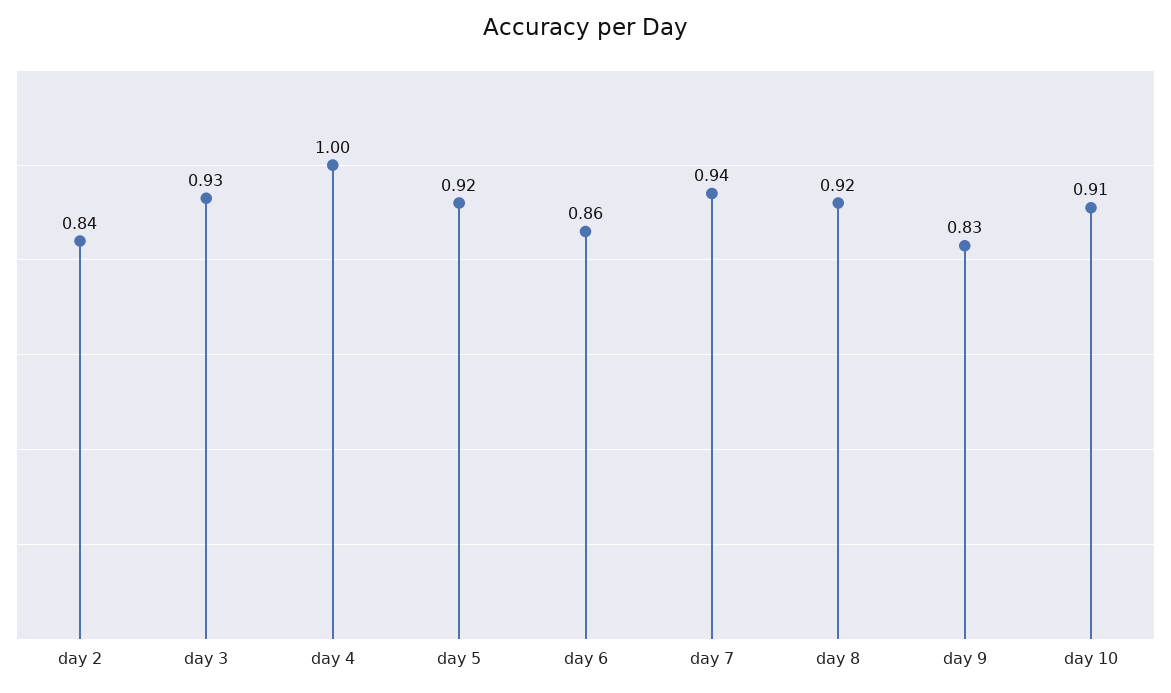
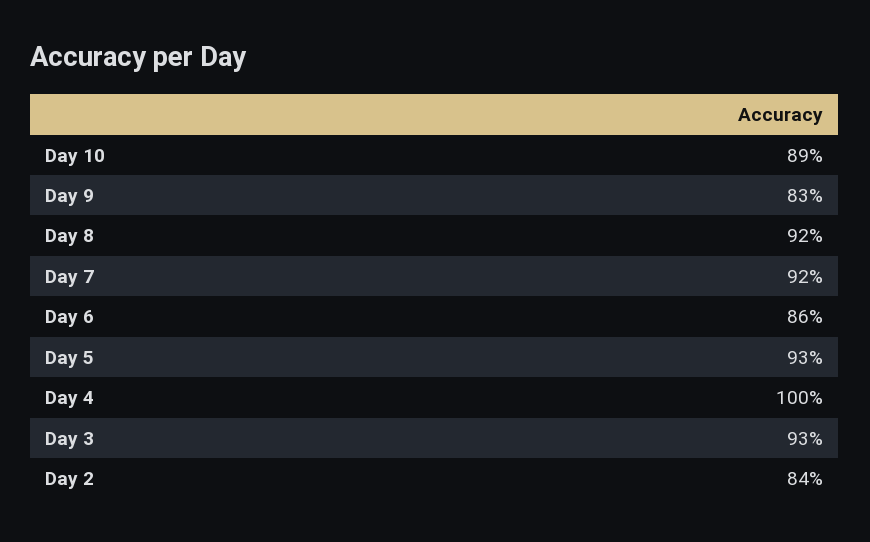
  {
    "day 2": 0.84,
    "day 3": 0.93,
    "day 4": 1,
-   "day 5": 0.92,
+   "day 5": 0.93,
    "day 6": 0.86,
-   "day 7": 0.94,
+   "day 7": 0.92,
    "day 8": 0.92,
    "day 9": 0.83,
-   "day 10": 0.91
+   "day 10": 0.89
  }

